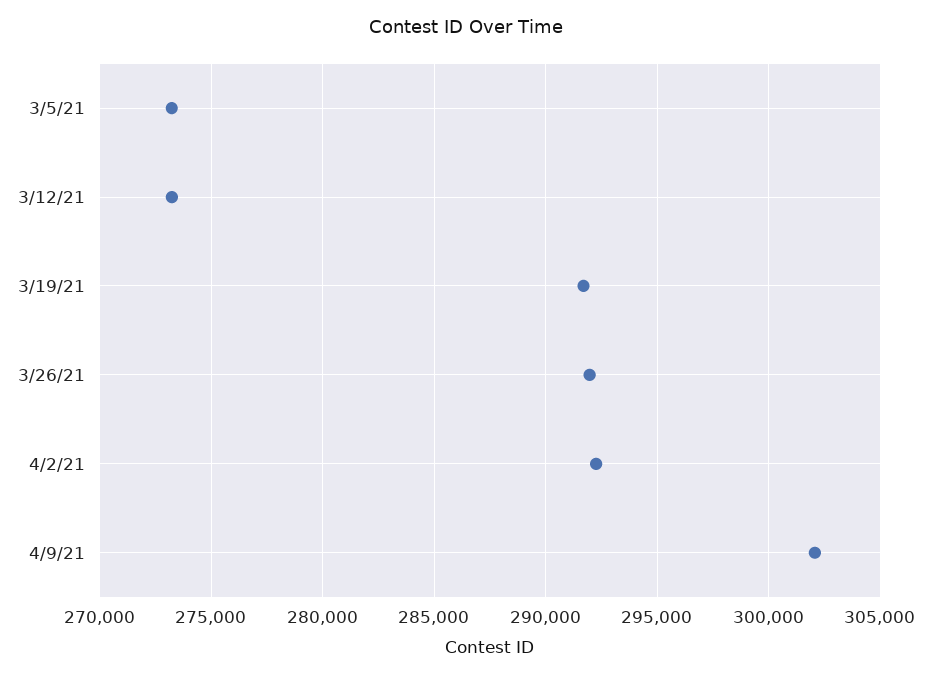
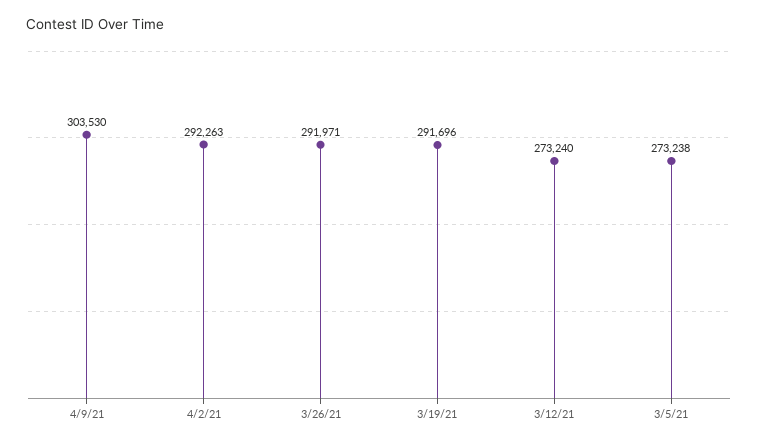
  {
    "3/5/21": 273238,
    "3/12/21": 273240,
    "3/19/21": 291696,
    "3/26/21": 291971,
    "4/2/21": 292263,
-   "4/9/21": 302000
+   "4/9/21": 303530
  }

